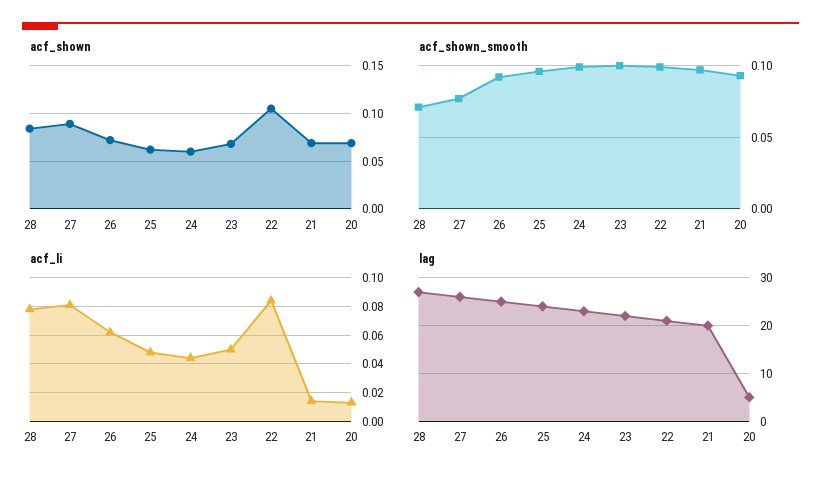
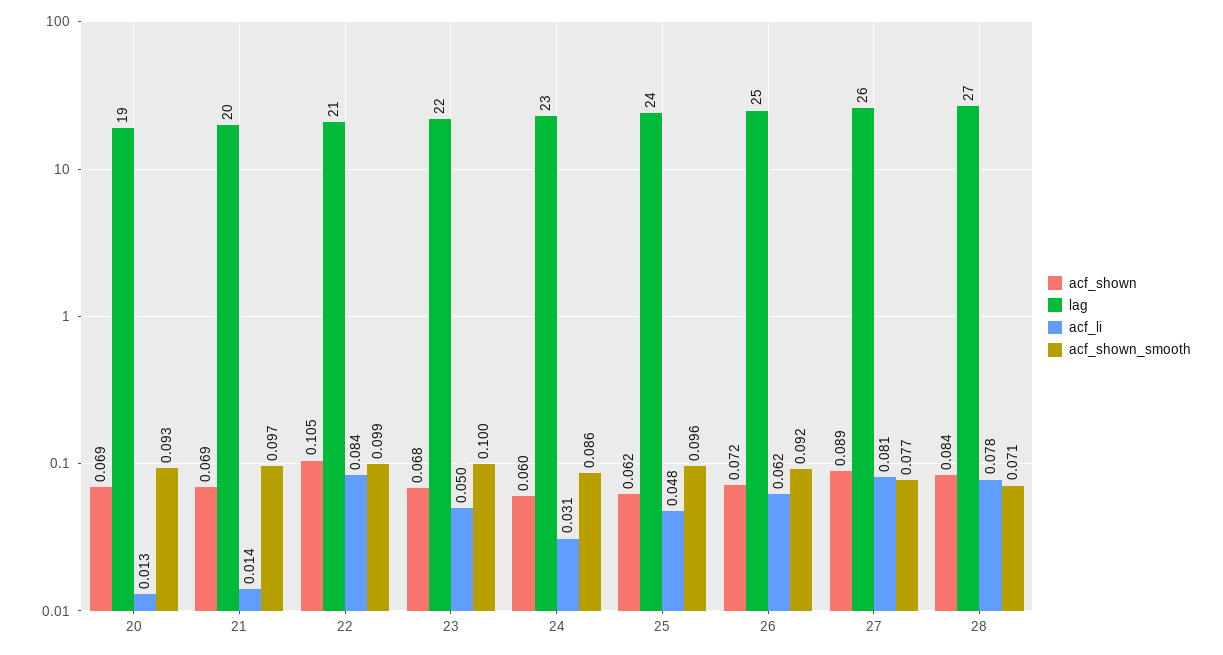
  {
    "acf_shown": {
      "28": 0.084,
      "27": 0.089,
      "26": 0.072,
      "25": 0.062,
      "24": 0.06,
      "23": 0.068,
      "22": 0.105,
      "21": 0.069,
      "20": 0.069
    },
    "acf_shown_smooth": {
      "28": 0.071,
      "27": 0.077,
      "26": 0.092,
      "25": 0.096,
-     "24": 0.1,
+     "24": 0.086,
      "23": 0.1,
      "22": 0.099,
      "21": 0.097,
      "20": 0.093
    },
    "acf_li": {
      "28": 0.078,
      "27": 0.081,
      "26": 0.062,
      "25": 0.048,
-     "24": 0.045,
+     "24": 0.031,
      "23": 0.05,
      "22": 0.084,
      "21": 0.014,
      "20": 0.013
    },
    "lag": {
      "28": 27,
      "27": 26,
      "26": 25,
      "25": 24,
      "24": 23,
      "23": 22,
      "22": 21,
      "21": 20,
-     "20": 5
+     "20": 19
    }
  }

